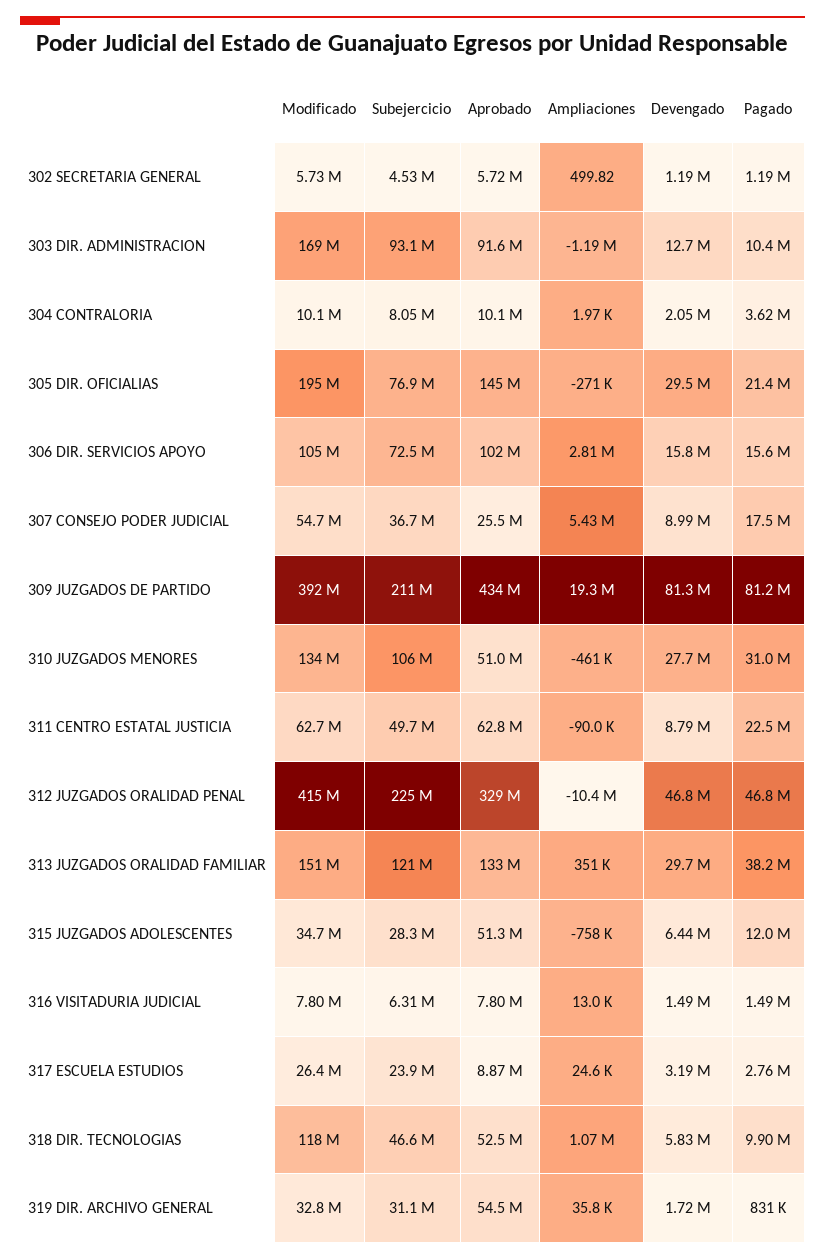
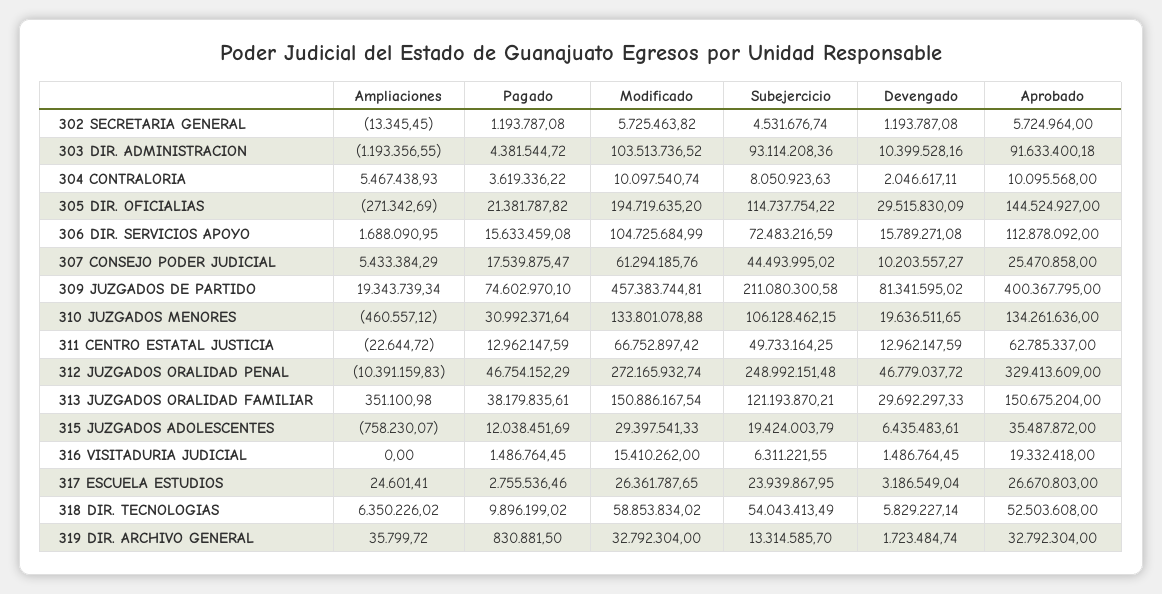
  {
    "Modificado": {
      "302 SECRETARIA GENERAL": 5725463.82,
-     "303 DIR. ADMINISTRACION": 169000000,
+     "303 DIR. ADMINISTRACION": 103513736.52,
      "304 CONTRALORIA": 10097540.74,
      "305 DIR. OFICIALIAS": 194719635.2,
      "306 DIR. SERVICIOS APOYO": 104725684.99,
-     "307 CONSEJO PODER JUDICIAL": 54700000,
+     "307 CONSEJO PODER JUDICIAL": 61294185.76,
-     "309 JUZGADOS DE PARTIDO": 392000000,
+     "309 JUZGADOS DE PARTIDO": 457383744.81,
      "310 JUZGADOS MENORES": 133801078.88,
-     "311 CENTRO ESTATAL JUSTICIA": 62700000,
+     "311 CENTRO ESTATAL JUSTICIA": 66752897.42,
-     "312 JUZGADOS ORALIDAD PENAL": 415000000,
+     "312 JUZGADOS ORALIDAD PENAL": 272165932.74,
      "313 JUZGADOS ORALIDAD FAMILIAR": 150886167.54,
-     "315 JUZGADOS ADOLESCENTES": 34700000,
+     "315 JUZGADOS ADOLESCENTES": 29397541.33,
-     "316 VISITADURIA JUDICIAL": 7800000,
+     "316 VISITADURIA JUDICIAL": 15410262,
      "317 ESCUELA ESTUDIOS": 26361787.65,
-     "318 DIR. TECNOLOGIAS": 118000000,
+     "318 DIR. TECNOLOGIAS": 58853834.02,
      "319 DIR. ARCHIVO GENERAL": 32792304
    },
    "Subejercicio": {
      "302 SECRETARIA GENERAL": 4531676.74,
      "303 DIR. ADMINISTRACION": 93114208.36,
      "304 CONTRALORIA": 8050923.63,
-     "305 DIR. OFICIALIAS": 76900000,
+     "305 DIR. OFICIALIAS": 114737754.22,
      "306 DIR. SERVICIOS APOYO": 72483216.59,
-     "307 CONSEJO PODER JUDICIAL": 36700000,
+     "307 CONSEJO PODER JUDICIAL": 44493995.02,
      "309 JUZGADOS DE PARTIDO": 211080300.58,
      "310 JUZGADOS MENORES": 106128462.15,
      "311 CENTRO ESTATAL JUSTICIA": 49733164.25,
-     "312 JUZGADOS ORALIDAD PENAL": 225000000,
+     "312 JUZGADOS ORALIDAD PENAL": 248992151.48,
      "313 JUZGADOS ORALIDAD FAMILIAR": 121193870.21,
-     "315 JUZGADOS ADOLESCENTES": 28300000,
+     "315 JUZGADOS ADOLESCENTES": 19424003.79,
      "316 VISITADURIA JUDICIAL": 6311221.55,
      "317 ESCUELA ESTUDIOS": 23939867.95,
-     "318 DIR. TECNOLOGIAS": 46600000,
+     "318 DIR. TECNOLOGIAS": 54043413.49,
-     "319 DIR. ARCHIVO GENERAL": 31100000
+     "319 DIR. ARCHIVO GENERAL": 13314585.7
    },
    "Aprobado": {
      "302 SECRETARIA GENERAL": 5724964,
      "303 DIR. ADMINISTRACION": 91633400.18,
      "304 CONTRALORIA": 10095568,
      "305 DIR. OFICIALIAS": 144524927,
-     "306 DIR. SERVICIOS APOYO": 102000000,
+     "306 DIR. SERVICIOS APOYO": 112878092,
      "307 CONSEJO PODER JUDICIAL": 25470858,
-     "309 JUZGADOS DE PARTIDO": 434000000,
+     "309 JUZGADOS DE PARTIDO": 400367795,
-     "310 JUZGADOS MENORES": 51000000,
+     "310 JUZGADOS MENORES": 134261636,
      "311 CENTRO ESTATAL JUSTICIA": 62785337,
      "312 JUZGADOS ORALIDAD PENAL": 329413609,
-     "313 JUZGADOS ORALIDAD FAMILIAR": 133000000,
+     "313 JUZGADOS ORALIDAD FAMILIAR": 150675204,
-     "315 JUZGADOS ADOLESCENTES": 51300000,
+     "315 JUZGADOS ADOLESCENTES": 35487872,
-     "316 VISITADURIA JUDICIAL": 7800000,
+     "316 VISITADURIA JUDICIAL": 19332418,
-     "317 ESCUELA ESTUDIOS": 8870000,
+     "317 ESCUELA ESTUDIOS": 26670803,
      "318 DIR. TECNOLOGIAS": 52503608,
-     "319 DIR. ARCHIVO GENERAL": 54500000
+     "319 DIR. ARCHIVO GENERAL": 32792304
    },
    "Ampliaciones": {
-     "302 SECRETARIA GENERAL": 499.82,
+     "302 SECRETARIA GENERAL": -13345.45,
      "303 DIR. ADMINISTRACION": -1193356.55,
-     "304 CONTRALORIA": 1970,
+     "304 CONTRALORIA": 5467438.93,
      "305 DIR. OFICIALIAS": -271342.69,
-     "306 DIR. SERVICIOS APOYO": 2810000,
+     "306 DIR. SERVICIOS APOYO": 1688090.95,
      "307 CONSEJO PODER JUDICIAL": 5433384.29,
      "309 JUZGADOS DE PARTIDO": 19343739.34,
      "310 JUZGADOS MENORES": -460557.12,
-     "311 CENTRO ESTATAL JUSTICIA": -90000,
+     "311 CENTRO ESTATAL JUSTICIA": -22644.72,
      "312 JUZGADOS ORALIDAD PENAL": -10391159.83,
      "313 JUZGADOS ORALIDAD FAMILIAR": 351100.98,
      "315 JUZGADOS ADOLESCENTES": -758230.07,
-     "316 VISITADURIA JUDICIAL": 13000,
+     "316 VISITADURIA JUDICIAL": 0,
      "317 ESCUELA ESTUDIOS": 24601.41,
-     "318 DIR. TECNOLOGIAS": 1070000,
+     "318 DIR. TECNOLOGIAS": 6350226.02,
      "319 DIR. ARCHIVO GENERAL": 35799.72
    },
    "Devengado": {
      "302 SECRETARIA GENERAL": 1193787.08,
-     "303 DIR. ADMINISTRACION": 12700000,
+     "303 DIR. ADMINISTRACION": 10399528.16,
      "304 CONTRALORIA": 2046617.11,
      "305 DIR. OFICIALIAS": 29515830.09,
      "306 DIR. SERVICIOS APOYO": 15789271.08,
-     "307 CONSEJO PODER JUDICIAL": 8990000,
+     "307 CONSEJO PODER JUDICIAL": 10203557.27,
      "309 JUZGADOS DE PARTIDO": 81341595.02,
-     "310 JUZGADOS MENORES": 27700000,
+     "310 JUZGADOS MENORES": 19636511.65,
-     "311 CENTRO ESTATAL JUSTICIA": 8790000,
+     "311 CENTRO ESTATAL JUSTICIA": 12962147.59,
      "312 JUZGADOS ORALIDAD PENAL": 46779037.72,
      "313 JUZGADOS ORALIDAD FAMILIAR": 29692297.33,
      "315 JUZGADOS ADOLESCENTES": 6435483.61,
      "316 VISITADURIA JUDICIAL": 1486764.45,
      "317 ESCUELA ESTUDIOS": 3186549.04,
      "318 DIR. TECNOLOGIAS": 5829227.14,
      "319 DIR. ARCHIVO GENERAL": 1723484.74
    },
    "Pagado": {
      "302 SECRETARIA GENERAL": 1193787.08,
-     "303 DIR. ADMINISTRACION": 10400000,
+     "303 DIR. ADMINISTRACION": 4381544.72,
      "304 CONTRALORIA": 3619336.22,
      "305 DIR. OFICIALIAS": 21381787.82,
      "306 DIR. SERVICIOS APOYO": 15633459.08,
      "307 CONSEJO PODER JUDICIAL": 17539875.47,
-     "309 JUZGADOS DE PARTIDO": 81200000,
+     "309 JUZGADOS DE PARTIDO": 74602970.1,
      "310 JUZGADOS MENORES": 30992371.64,
-     "311 CENTRO ESTATAL JUSTICIA": 22500000,
+     "311 CENTRO ESTATAL JUSTICIA": 12962147.59,
      "312 JUZGADOS ORALIDAD PENAL": 46754152.29,
      "313 JUZGADOS ORALIDAD FAMILIAR": 38179835.61,
      "315 JUZGADOS ADOLESCENTES": 12038451.69,
      "316 VISITADURIA JUDICIAL": 1486764.45,
      "317 ESCUELA ESTUDIOS": 2755536.46,
      "318 DIR. TECNOLOGIAS": 9896199.02,
      "319 DIR. ARCHIVO GENERAL": 830881.5
    }
  }

